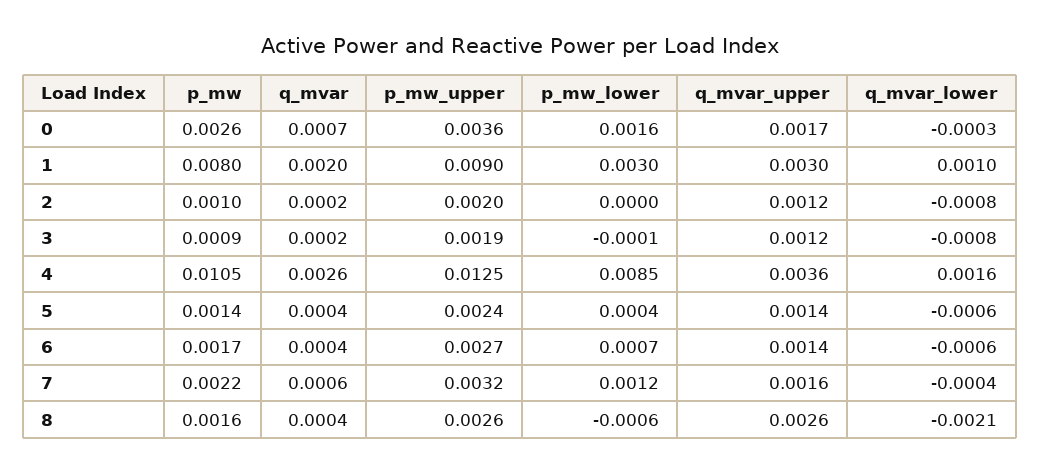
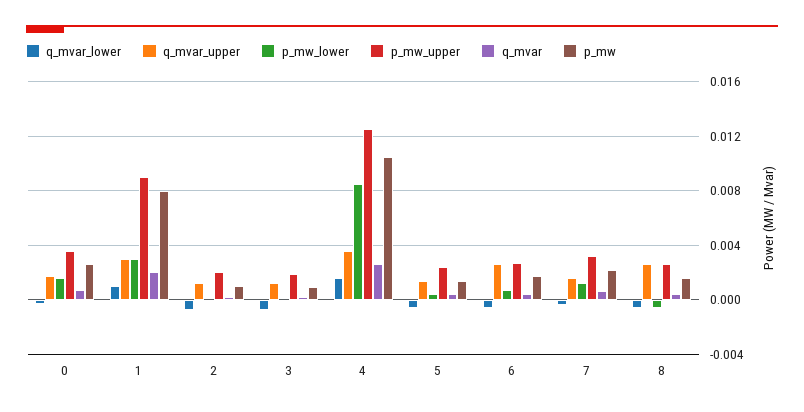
  {
    "p_mw": {
      "0": 0.0026,
      "1": 0.008,
      "2": 0.001,
      "3": 0.0009,
      "4": 0.0105,
      "5": 0.0014,
      "6": 0.0017,
      "7": 0.0022,
      "8": 0.0016
    },
    "q_mvar": {
      "0": 0.0007,
      "1": 0.002,
      "2": 0.0002,
      "3": 0.0002,
      "4": 0.0026,
      "5": 0.0004,
      "6": 0.0004,
      "7": 0.0006,
      "8": 0.0004
    },
    "p_mw_upper": {
      "0": 0.0036,
      "1": 0.009,
      "2": 0.002,
      "3": 0.0019,
      "4": 0.0125,
      "5": 0.0024,
      "6": 0.0027,
      "7": 0.0032,
      "8": 0.0026
    },
    "p_mw_lower": {
      "0": 0.0016,
      "1": 0.003,
      "2": 0,
      "3": -0.0001,
      "4": 0.0085,
      "5": 0.0004,
      "6": 0.0007,
      "7": 0.0012,
      "8": -0.0006
    },
    "q_mvar_upper": {
      "0": 0.0017,
      "1": 0.003,
      "2": 0.0012,
      "3": 0.0012,
      "4": 0.0036,
      "5": 0.0014,
-     "6": 0.0014,
+     "6": 0.0025,
      "7": 0.0016,
      "8": 0.0026
    },
    "q_mvar_lower": {
      "0": -0.0003,
      "1": 0.001,
      "2": -0.0008,
      "3": -0.0008,
      "4": 0.0016,
      "5": -0.0006,
      "6": -0.0006,
      "7": -0.0004,
-     "8": -0.0021
+     "8": -0.0005
    }
  }

